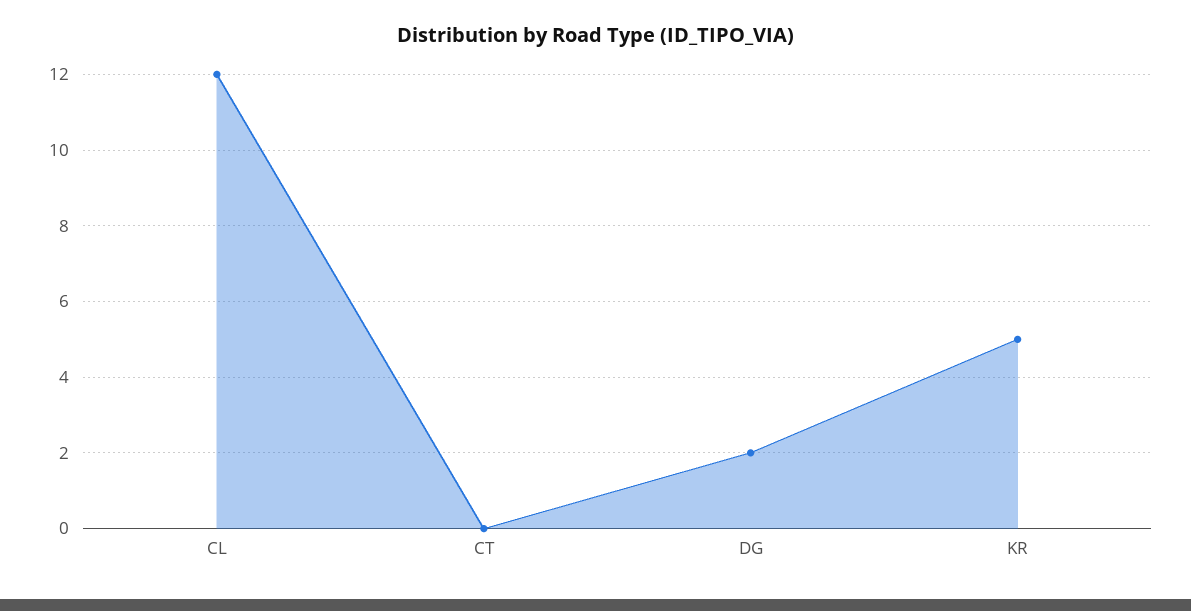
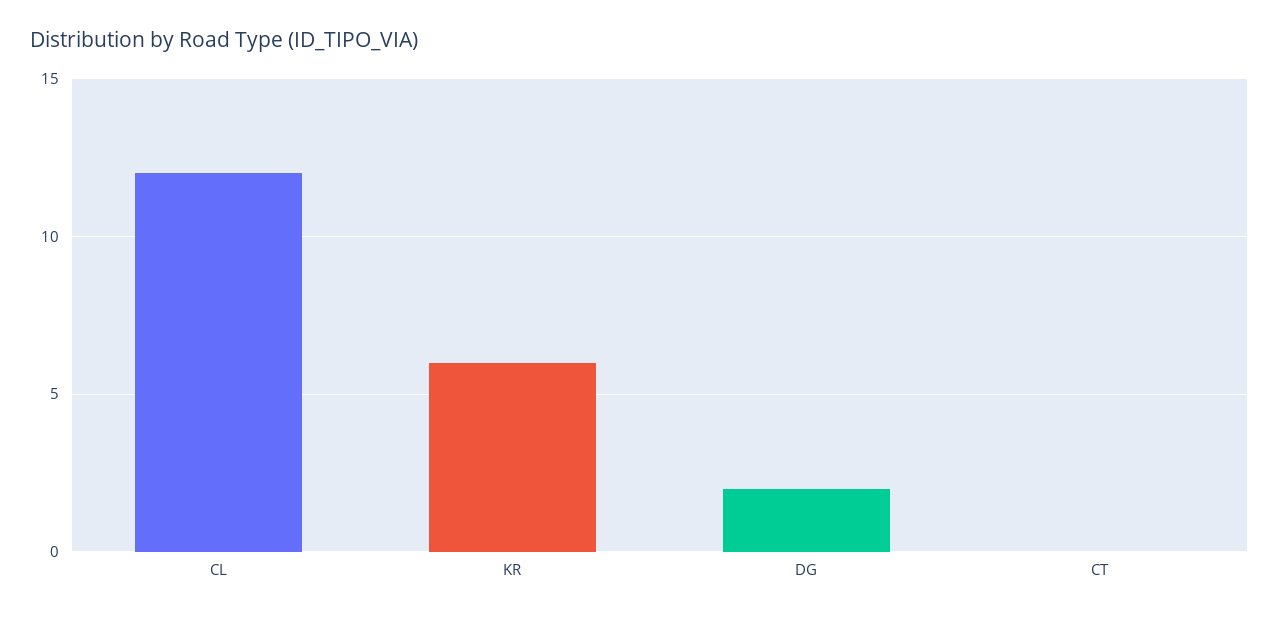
  {
    "CL": 12,
    "CT": 0,
    "DG": 2,
-   "KR": 5
+   "KR": 6
  }

